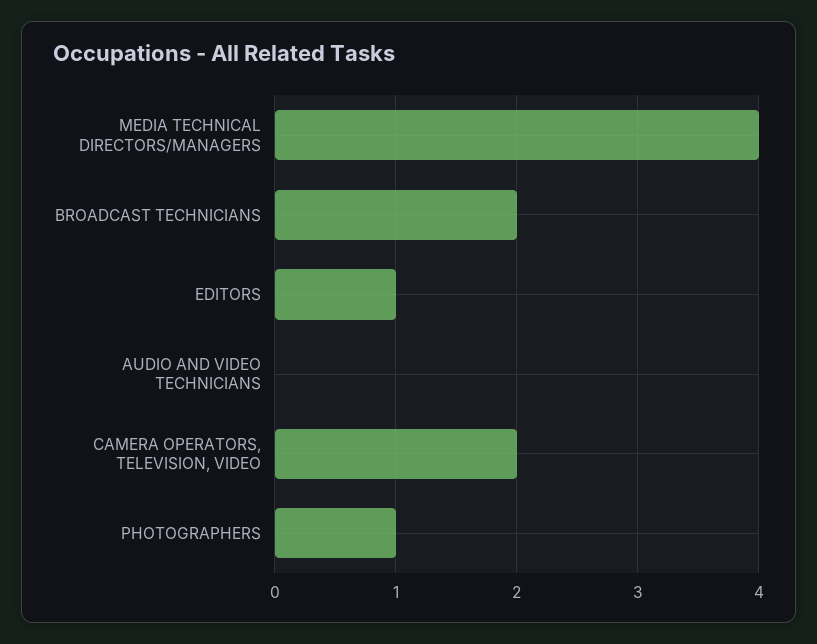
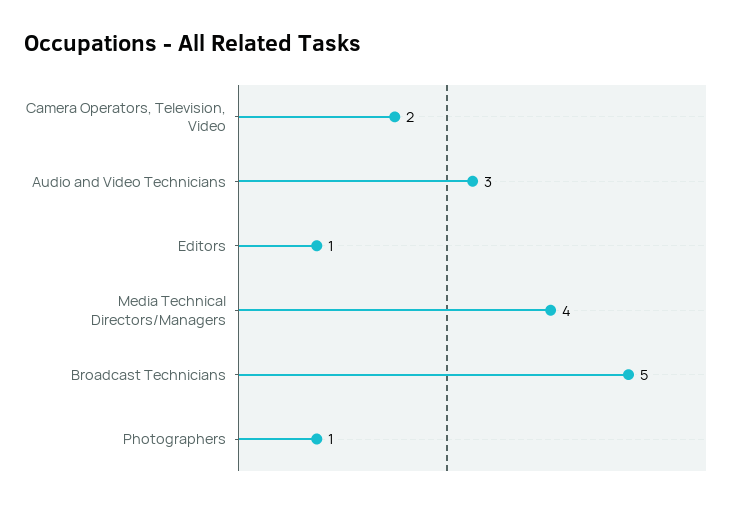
  {
    "MEDIA TECHNICAL DIRECTORS/MANAGERS": 4,
-   "BROADCAST TECHNICIANS": 2,
+   "BROADCAST TECHNICIANS": 5,
    "EDITORS": 1,
-   "AUDIO AND VIDEO TECHNICIANS": 0,
+   "AUDIO AND VIDEO TECHNICIANS": 3,
    "CAMERA OPERATORS, TELEVISION, VIDEO": 2,
    "PHOTOGRAPHERS": 1
  }

